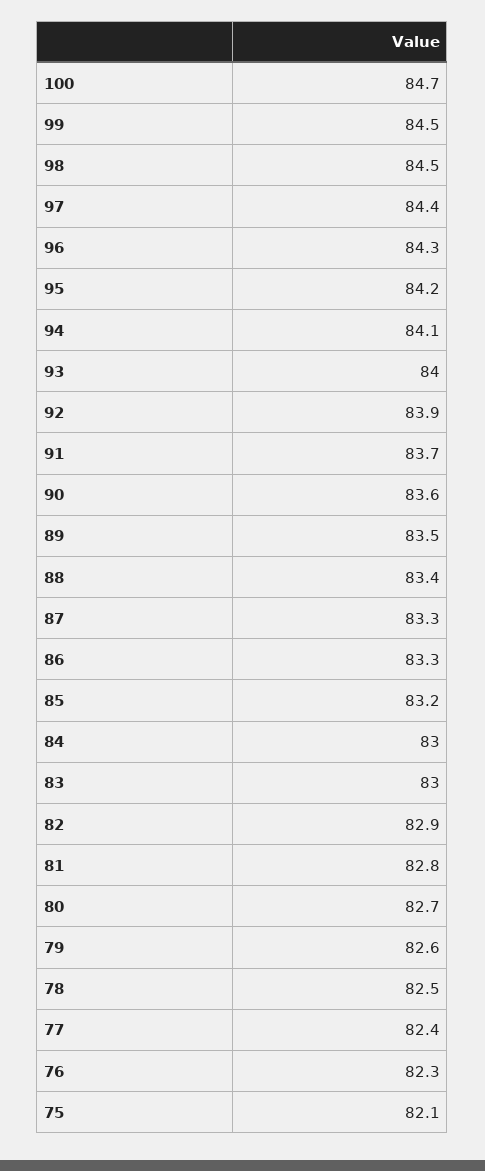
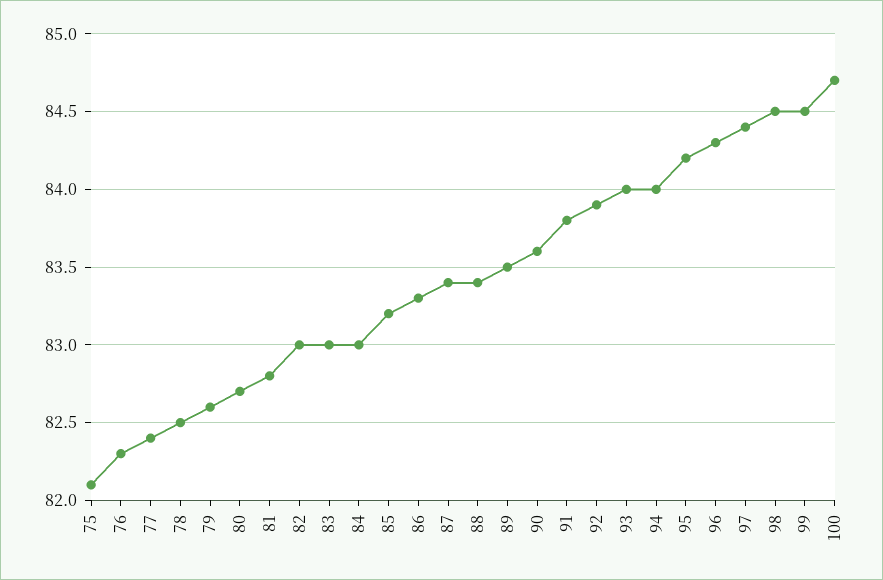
  {
    "100": 84.7,
    "99": 84.5,
    "98": 84.5,
    "97": 84.4,
    "96": 84.3,
    "95": 84.2,
-   "94": 84.1,
+   "94": 84,
    "93": 84,
    "92": 83.9,
-   "91": 83.7,
+   "91": 83.8,
    "90": 83.6,
    "89": 83.5,
    "88": 83.4,
-   "87": 83.3,
+   "87": 83.4,
    "86": 83.3,
    "85": 83.2,
    "84": 83,
    "83": 83,
-   "82": 82.9,
+   "82": 83,
    "81": 82.8,
    "80": 82.7,
    "79": 82.6,
    "78": 82.5,
    "77": 82.4,
    "76": 82.3,
    "75": 82.1
  }

